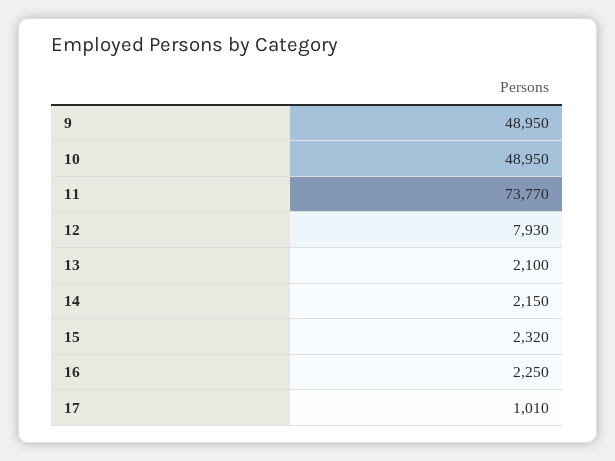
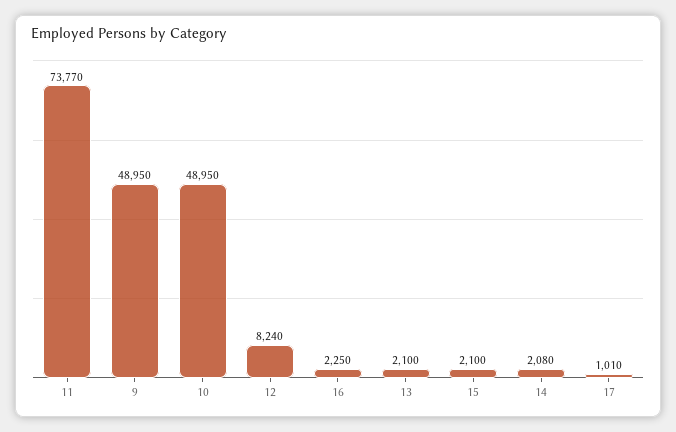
  {
    "9": 48950,
    "10": 48950,
    "11": 73770,
-   "12": 7930,
+   "12": 8240,
    "13": 2100,
-   "14": 2150,
+   "14": 2080,
-   "15": 2320,
+   "15": 2100,
    "16": 2250,
    "17": 1010
  }

